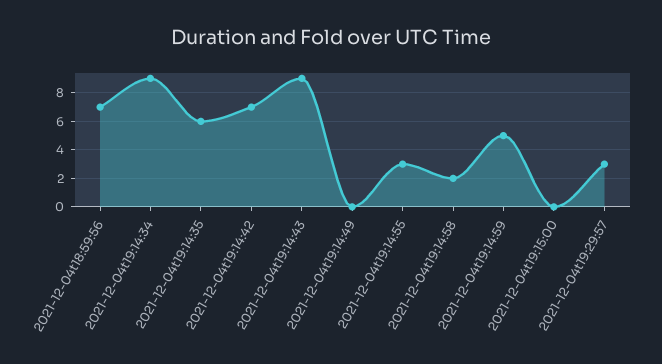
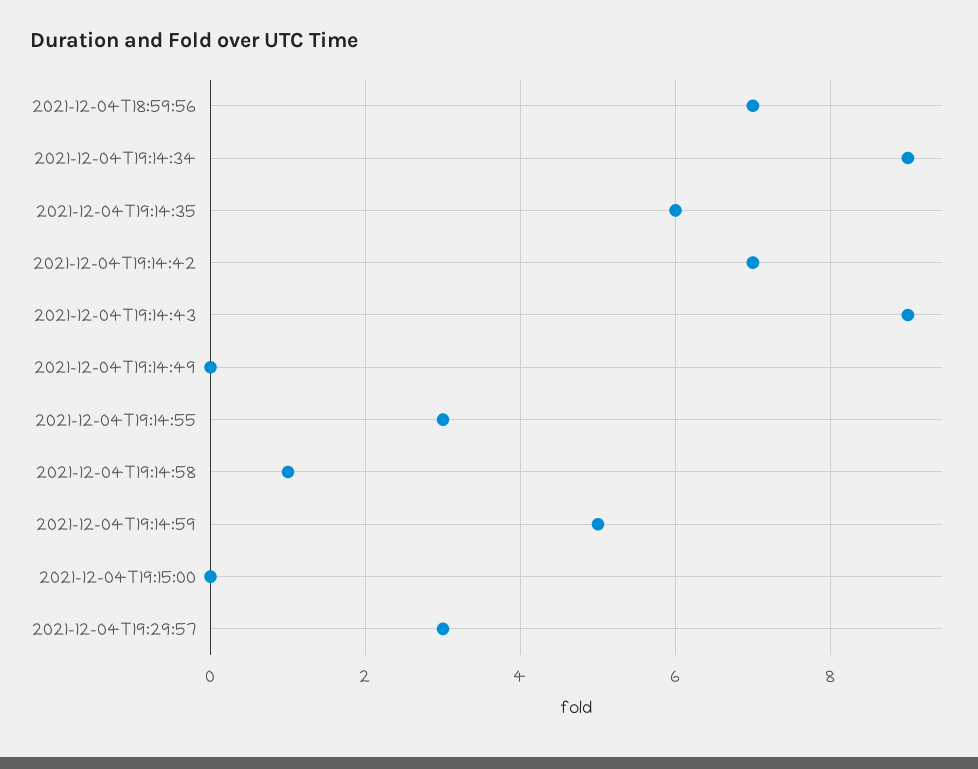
  {
    "2021-12-04t18:59:56": 7,
    "2021-12-04t19:14:34": 9,
    "2021-12-04t19:14:35": 6,
    "2021-12-04t19:14:42": 7,
    "2021-12-04t19:14:43": 9,
    "2021-12-04t19:14:49": 0,
    "2021-12-04t19:14:55": 3,
-   "2021-12-04t19:14:58": 2,
+   "2021-12-04t19:14:58": 1,
    "2021-12-04t19:14:59": 5,
    "2021-12-04t19:15:00": 0,
    "2021-12-04t19:29:57": 3
  }

